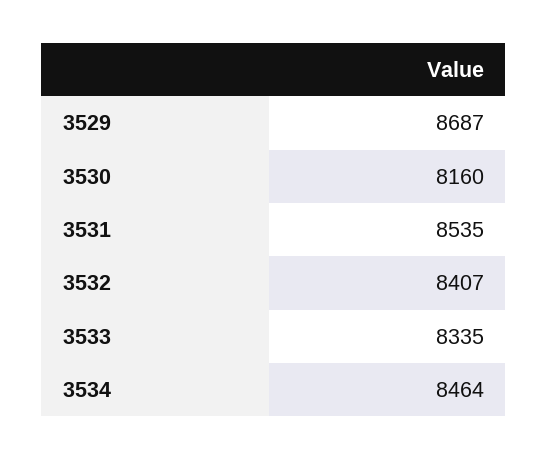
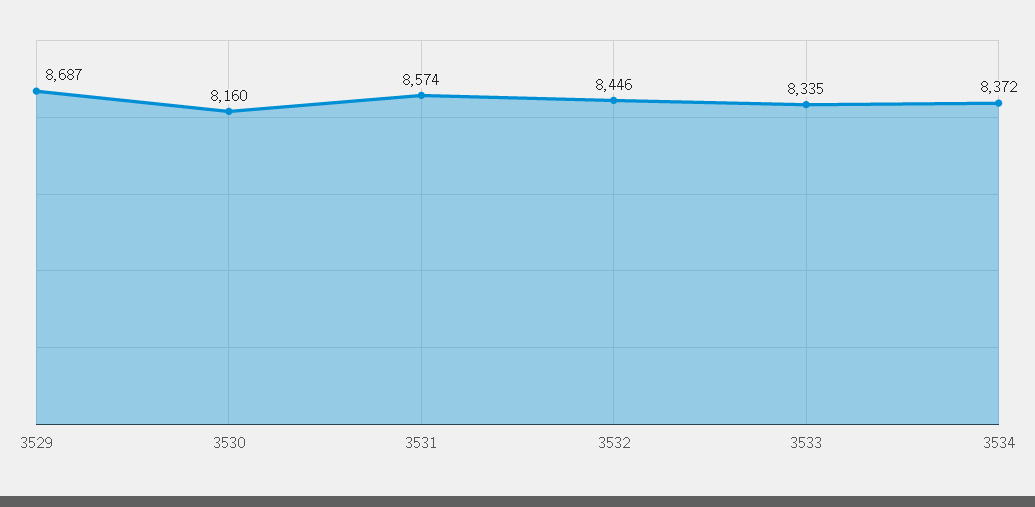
  {
    "3529": 8687,
    "3530": 8160,
-   "3531": 8535,
+   "3531": 8574,
-   "3532": 8407,
+   "3532": 8446,
    "3533": 8335,
-   "3534": 8464
+   "3534": 8372
  }

